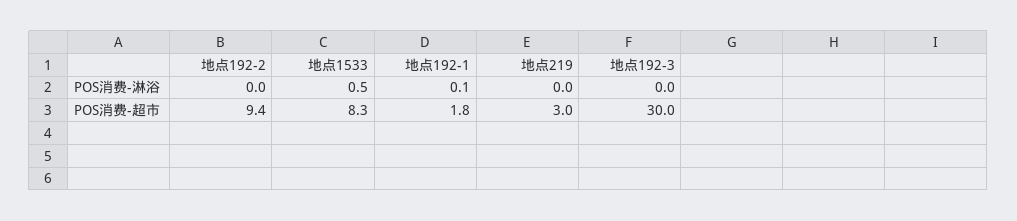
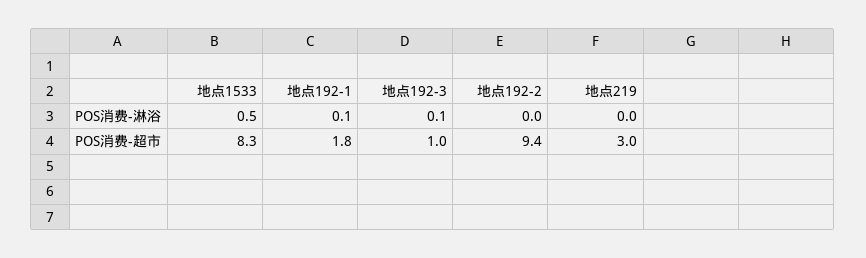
  {
    "地点192-2": {
      "POS消费-淋浴": 0,
      "POS消费-超市": 9.4
    },
    "地点1533": {
      "POS消费-淋浴": 0.5,
      "POS消费-超市": 8.3
    },
    "地点192-1": {
      "POS消费-淋浴": 0.1,
      "POS消费-超市": 1.8
    },
    "地点219": {
      "POS消费-淋浴": 0,
      "POS消费-超市": 3
    },
    "地点192-3": {
-     "POS消费-淋浴": 0,
+     "POS消费-淋浴": 0.1,
-     "POS消费-超市": 30
+     "POS消费-超市": 1
    }
  }

